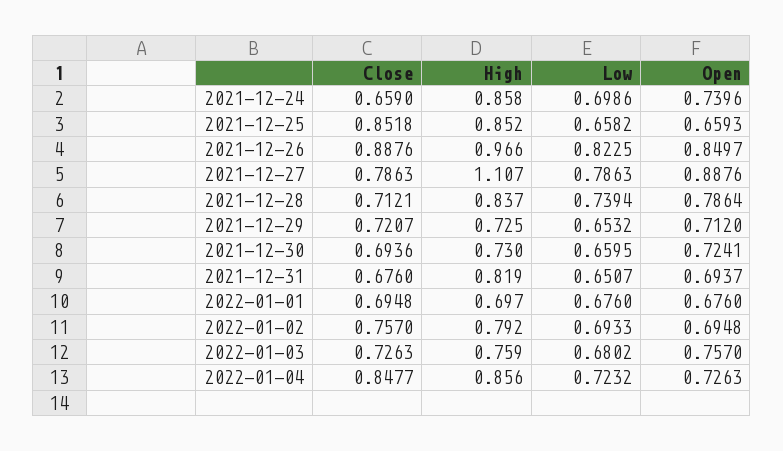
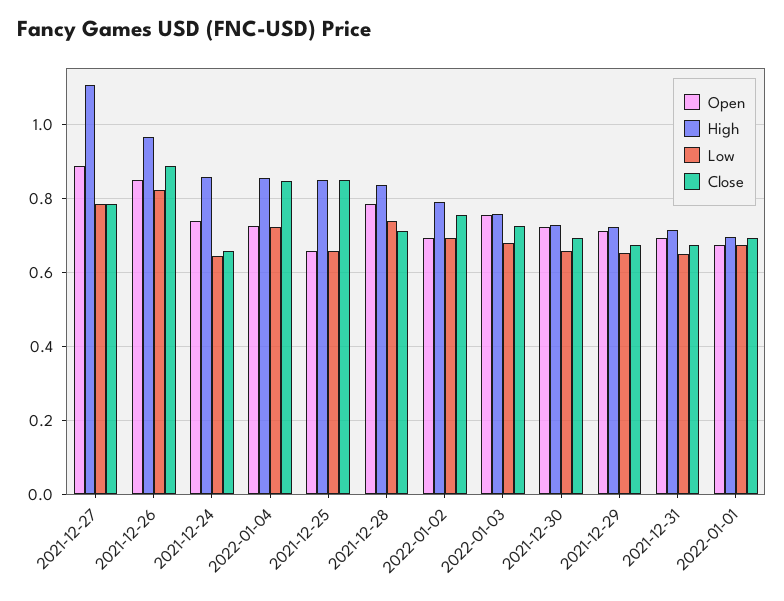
  {
    "Close": {
      "2021-12-24": 0.659,
      "2021-12-25": 0.8518,
      "2021-12-26": 0.8876,
      "2021-12-27": 0.7863,
      "2021-12-28": 0.7121,
-     "2021-12-29": 0.7207,
+     "2021-12-29": 0.68,
      "2021-12-30": 0.6936,
      "2021-12-31": 0.676,
      "2022-01-01": 0.6948,
      "2022-01-02": 0.757,
      "2022-01-03": 0.7263,
      "2022-01-04": 0.8477
    },
    "High": {
      "2021-12-24": 0.858,
      "2021-12-25": 0.852,
      "2021-12-26": 0.966,
      "2021-12-27": 1.107,
      "2021-12-28": 0.837,
      "2021-12-29": 0.725,
      "2021-12-30": 0.73,
-     "2021-12-31": 0.819,
+     "2021-12-31": 0.72,
      "2022-01-01": 0.697,
      "2022-01-02": 0.792,
      "2022-01-03": 0.759,
      "2022-01-04": 0.856
    },
    "Low": {
-     "2021-12-24": 0.6986,
+     "2021-12-24": 0.64,
      "2021-12-25": 0.6582,
      "2021-12-26": 0.8225,
      "2021-12-27": 0.7863,
      "2021-12-28": 0.7394,
      "2021-12-29": 0.6532,
      "2021-12-30": 0.6595,
      "2021-12-31": 0.6507,
      "2022-01-01": 0.676,
      "2022-01-02": 0.6933,
      "2022-01-03": 0.6802,
      "2022-01-04": 0.7232
    },
    "Open": {
      "2021-12-24": 0.7396,
      "2021-12-25": 0.6593,
      "2021-12-26": 0.8497,
      "2021-12-27": 0.8876,
      "2021-12-28": 0.7864,
      "2021-12-29": 0.712,
      "2021-12-30": 0.7241,
      "2021-12-31": 0.6937,
      "2022-01-01": 0.676,
      "2022-01-02": 0.6948,
      "2022-01-03": 0.757,
      "2022-01-04": 0.7263
    }
  }

